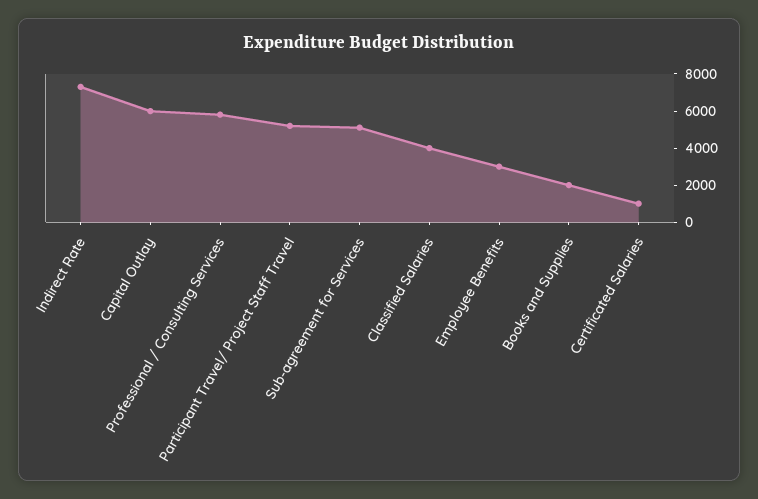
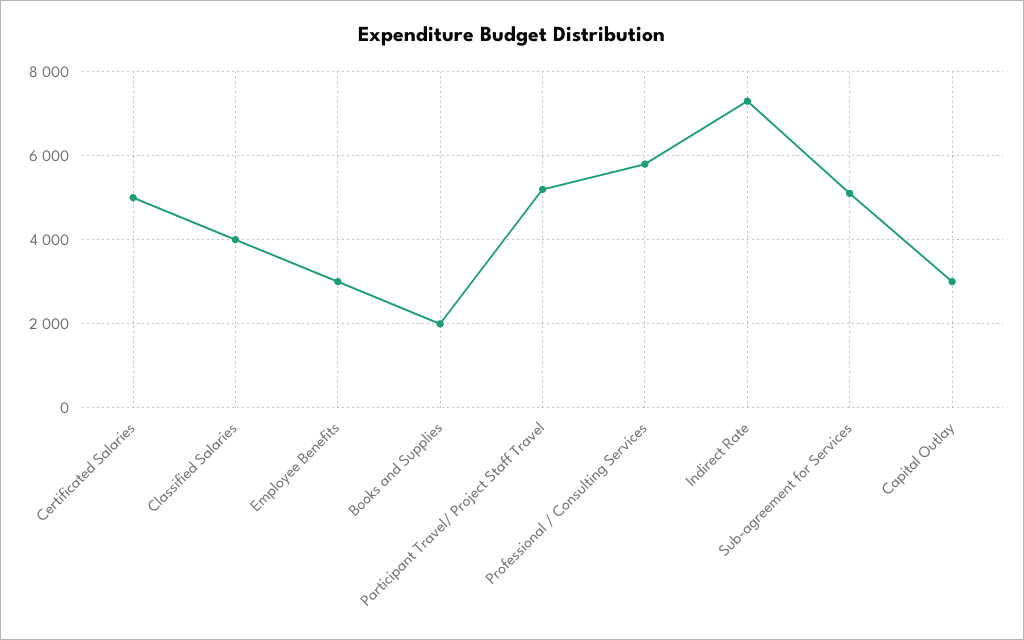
  {
    "Indirect Rate": 7400,
-   "Capital Outlay": 6000,
+   "Capital Outlay": 3000,
    "Professional / Consulting Services": 5800,
    "Participant Travel/ Project Staff Travel": 5200,
    "Sub-agreement for Services": 5200,
    "Classified Salaries": 4000,
    "Employee Benefits": 3000,
    "Books and Supplies": 2000,
-   "Certificated Salaries": 1000
+   "Certificated Salaries": 5000
  }

